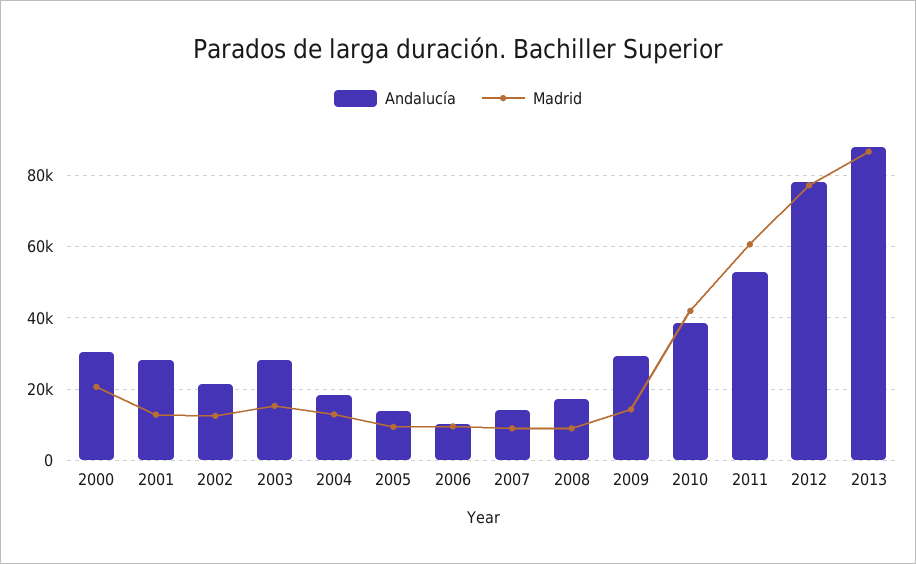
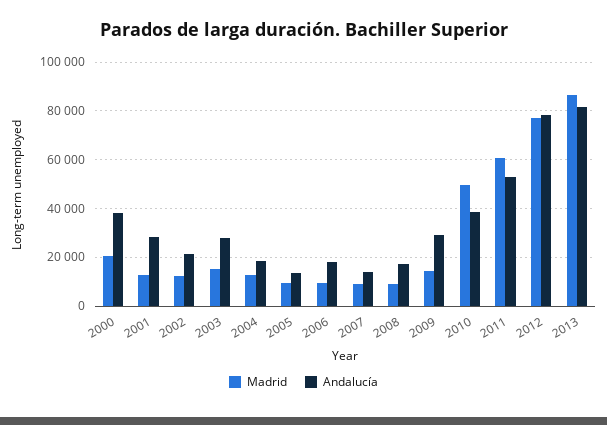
  {
    "Andalucía": {
-     "2000": 30000,
+     "2000": 37500,
      "2001": 28000,
      "2002": 22000,
      "2003": 28000,
      "2004": 18000,
      "2005": 14000,
-     "2006": 10000,
+     "2006": 17500,
      "2007": 14000,
      "2008": 18000,
      "2009": 30000,
      "2010": 38000,
      "2011": 52000,
      "2012": 78000,
-     "2013": 88000
+     "2013": 82500
    },
    "Madrid": {
      "2000": 20000,
      "2001": 12000,
      "2002": 12000,
      "2003": 16000,
      "2004": 12000,
      "2005": 10000,
      "2006": 10000,
      "2007": 8000,
      "2008": 8000,
      "2009": 14000,
-     "2010": 42000,
+     "2010": 50000,
      "2011": 60000,
      "2012": 78000,
      "2013": 86000
    }
  }

